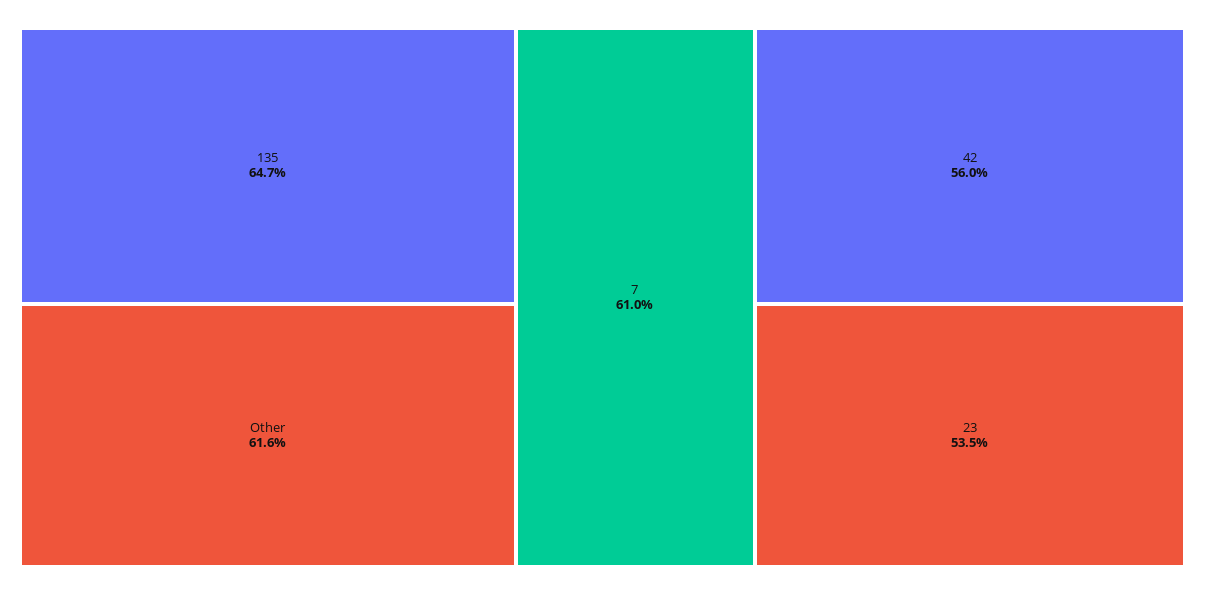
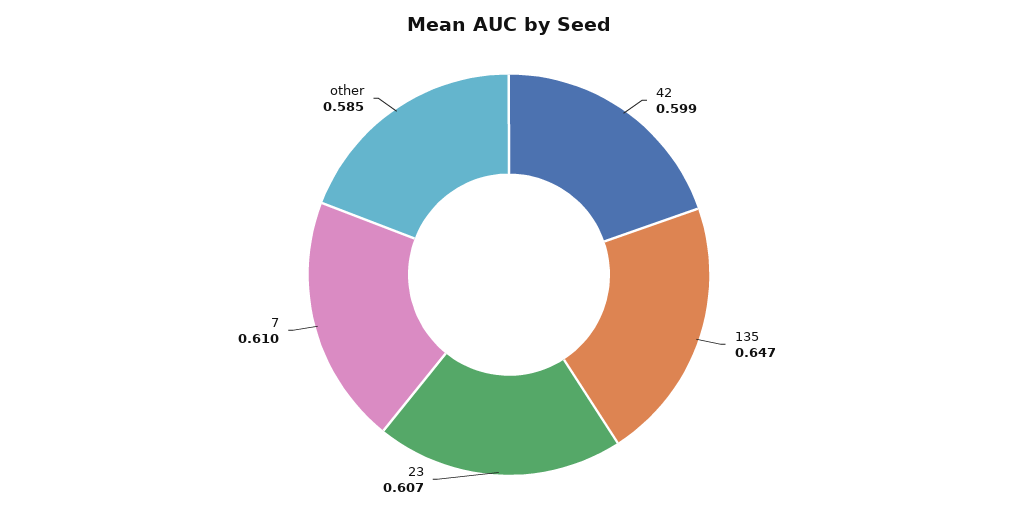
  {
    "135": 0.647,
-   "Other": 0.616,
+   "Other": 0.585,
    "7": 0.61,
-   "42": 0.56,
+   "42": 0.599,
-   "23": 0.535
+   "23": 0.607
  }

